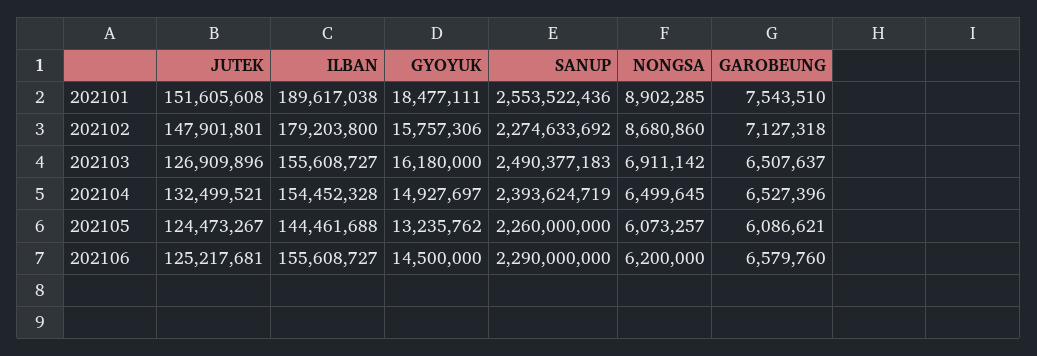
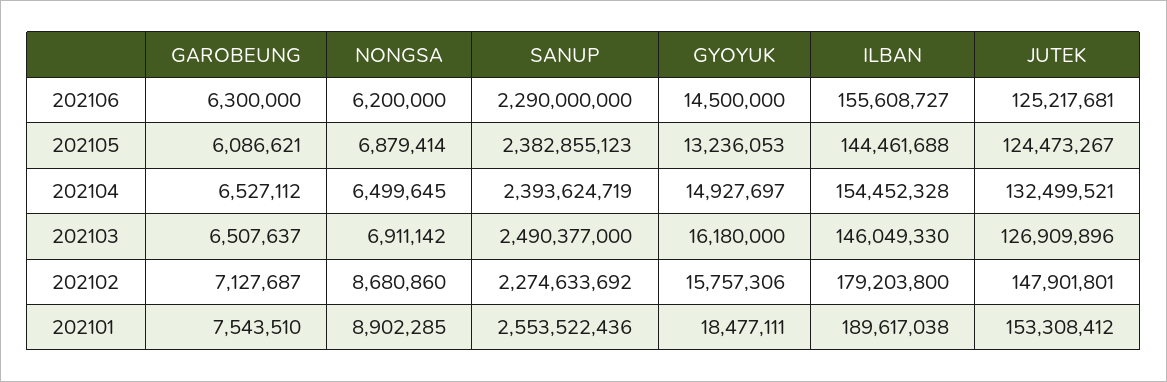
  {
    "JUTEK": {
-     "202101": 151605608,
+     "202101": 153308412,
      "202102": 147901801,
      "202103": 126909896,
      "202104": 132499521,
      "202105": 124473267,
      "202106": 125217681
    },
    "ILBAN": {
      "202101": 189617038,
      "202102": 179203800,
-     "202103": 155608727,
+     "202103": 146049330,
      "202104": 154452328,
      "202105": 144461688,
      "202106": 155608727
    },
    "GYOYUK": {
      "202101": 18477111,
      "202102": 15757306,
      "202103": 16180000,
      "202104": 14927697,
-     "202105": 13235762,
+     "202105": 13236053,
      "202106": 14500000
    },
    "SANUP": {
      "202101": 2553522436,
      "202102": 2274633692,
-     "202103": 2490377183,
+     "202103": 2490377000,
      "202104": 2393624719,
-     "202105": 2260000000,
+     "202105": 2382855123,
      "202106": 2290000000
    },
    "NONGSA": {
      "202101": 8902285,
      "202102": 8680860,
      "202103": 6911142,
      "202104": 6499645,
-     "202105": 6073257,
+     "202105": 6879414,
      "202106": 6200000
    },
    "GAROBEUNG": {
      "202101": 7543510,
-     "202102": 7127318,
+     "202102": 7127687,
      "202103": 6507637,
-     "202104": 6527396,
+     "202104": 6527112,
      "202105": 6086621,
-     "202106": 6579760
+     "202106": 6300000
    }
  }

